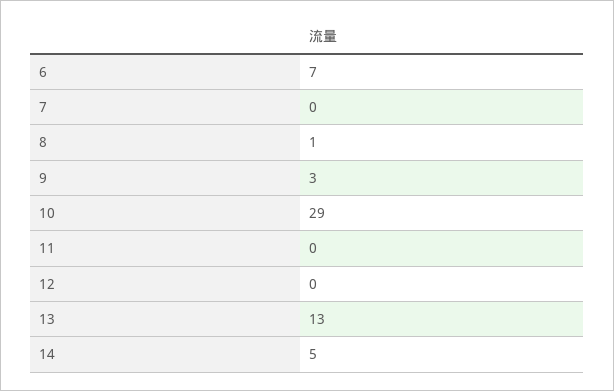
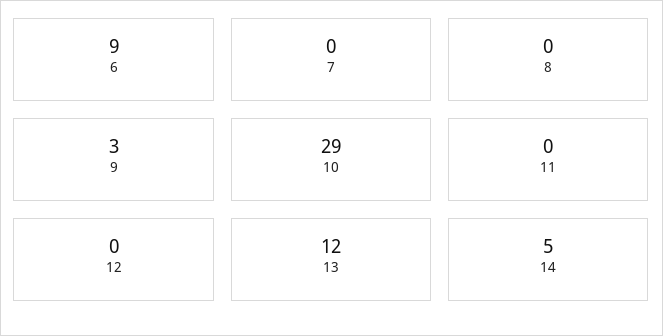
  {
-   "6": 7,
+   "6": 9,
    "7": 0,
-   "8": 1,
+   "8": 0,
    "9": 3,
    "10": 29,
    "11": 0,
    "12": 0,
-   "13": 13,
+   "13": 12,
    "14": 5
  }

